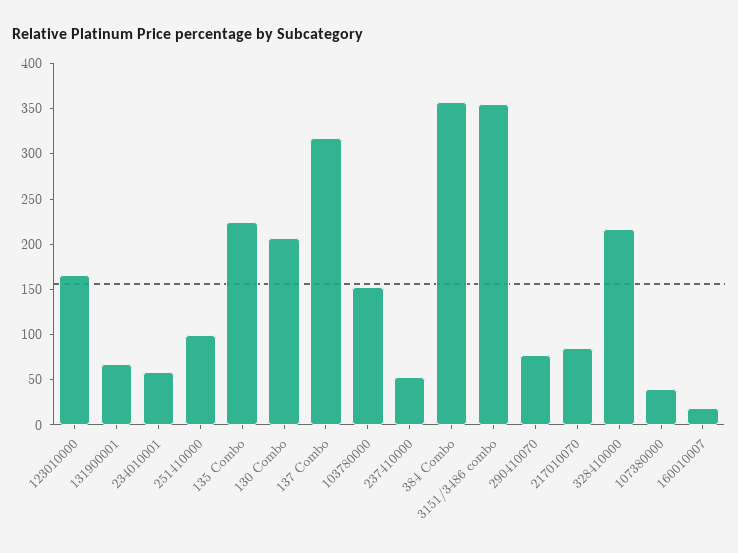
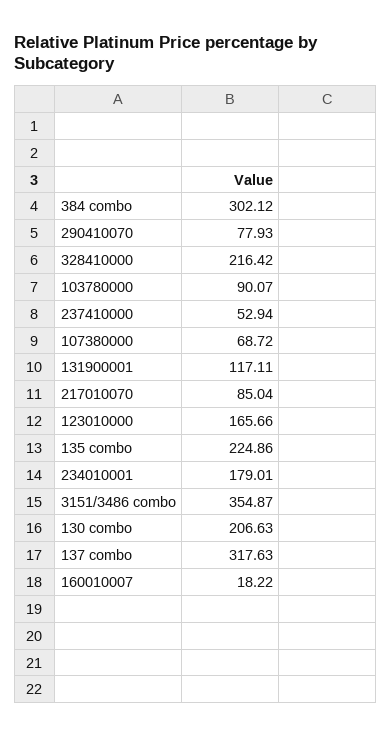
  {
    "123010000": 165.66,
-   "131900001": 70,
+   "131900001": 117.11,
-   "234010001": 60,
+   "234010001": 179.01,
-   "251410000": 100,
    "135 Combo": 224.86,
    "130 Combo": 206.63,
    "137 Combo": 317.63,
-   "103780000": 150,
+   "103780000": 90.07,
    "237410000": 52.94,
-   "384 Combo": 360,
+   "384 Combo": 302.12,
    "3151/3486 combo": 354.87,
    "290410070": 77.93,
    "217010070": 85.04,
    "328410000": 216.42,
-   "107380000": 40,
+   "107380000": 68.72,
    "160010007": 18.22
  }

